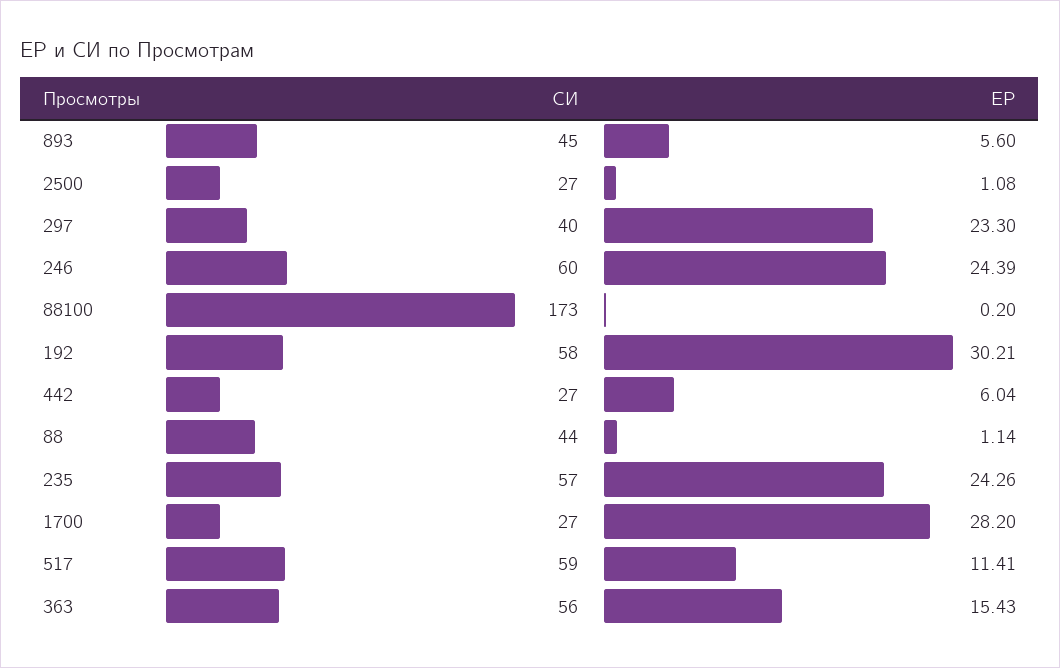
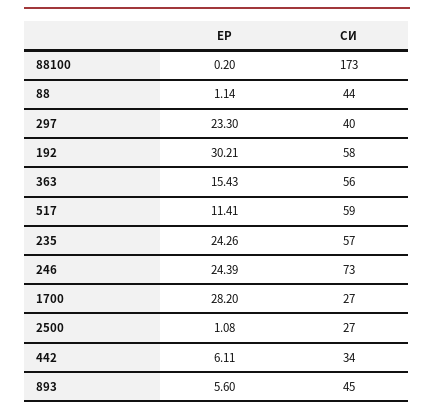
  {
    "СИ": {
      "893": 45,
      "2500": 27,
      "297": 40,
-     "246": 60,
+     "246": 73,
      "88100": 173,
      "192": 58,
-     "442": 27,
+     "442": 34,
      "88": 44,
      "235": 57,
      "1700": 27,
      "517": 59,
      "363": 56
    },
    "ЕР": {
      "893": 5.6,
      "2500": 1.08,
      "297": 23.3,
      "246": 24.39,
      "88100": 0.2,
      "192": 30.21,
-     "442": 6.04,
+     "442": 6.11,
      "88": 1.14,
      "235": 24.26,
      "1700": 28.2,
      "517": 11.41,
      "363": 15.43
    }
  }

